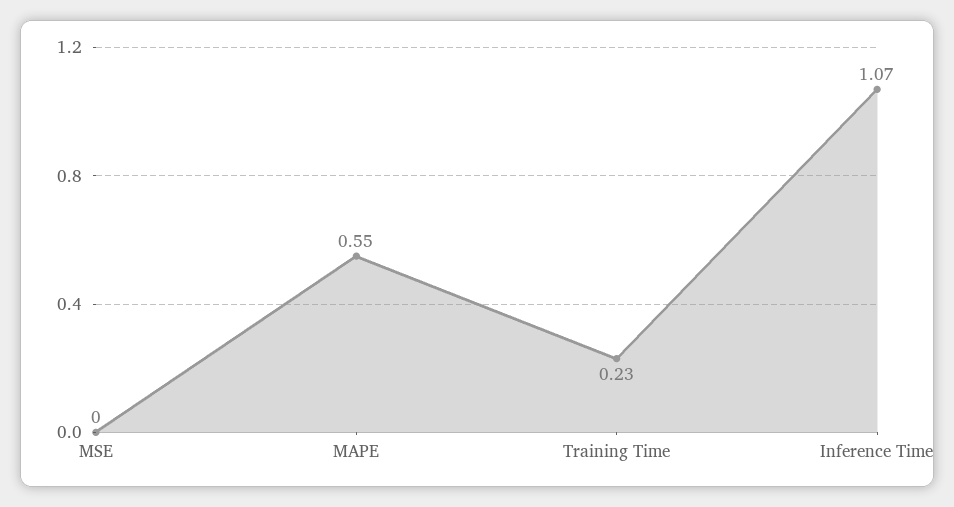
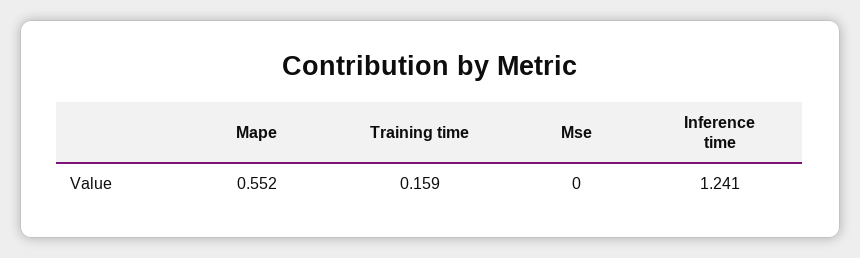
  {
    "MSE": 0,
    "MAPE": 0.552,
-   "Training Time": 0.23,
+   "Training Time": 0.159,
-   "Inference Time": 1.07
+   "Inference Time": 1.241
  }

